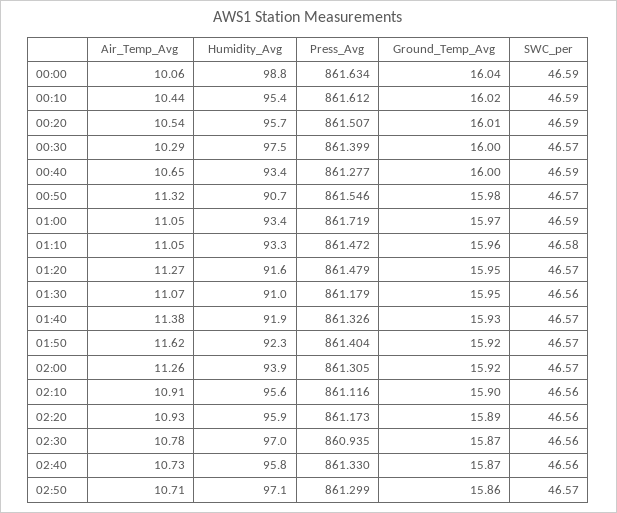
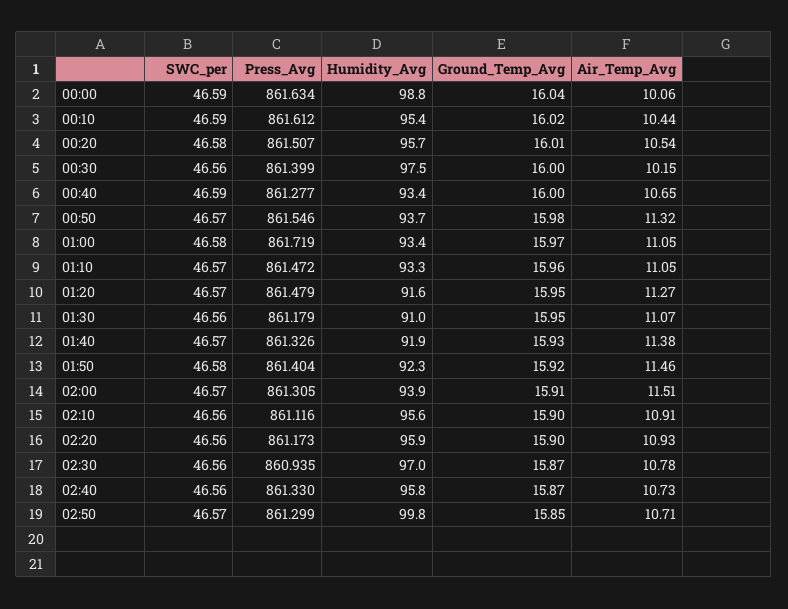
  {
    "Air_Temp_Avg": {
      "00:00": 10.06,
      "00:10": 10.44,
      "00:20": 10.54,
-     "00:30": 10.29,
+     "00:30": 10.15,
      "00:40": 10.65,
      "00:50": 11.32,
      "01:00": 11.05,
      "01:10": 11.05,
      "01:20": 11.27,
      "01:30": 11.07,
      "01:40": 11.38,
-     "01:50": 11.62,
+     "01:50": 11.46,
-     "02:00": 11.26,
+     "02:00": 11.51,
      "02:10": 10.91,
      "02:20": 10.93,
      "02:30": 10.78,
      "02:40": 10.73,
      "02:50": 10.71
    },
    "Humidity_Avg": {
      "00:00": 98.8,
      "00:10": 95.4,
      "00:20": 95.7,
      "00:30": 97.5,
      "00:40": 93.4,
-     "00:50": 90.7,
+     "00:50": 93.7,
      "01:00": 93.4,
      "01:10": 93.3,
      "01:20": 91.6,
      "01:30": 91,
      "01:40": 91.9,
      "01:50": 92.3,
      "02:00": 93.9,
      "02:10": 95.6,
      "02:20": 95.9,
      "02:30": 97,
      "02:40": 95.8,
-     "02:50": 97.1
+     "02:50": 99.8
    },
    "Press_Avg": {
      "00:00": 861.634,
      "00:10": 861.612,
      "00:20": 861.507,
      "00:30": 861.399,
      "00:40": 861.277,
      "00:50": 861.546,
      "01:00": 861.719,
      "01:10": 861.472,
      "01:20": 861.479,
      "01:30": 861.179,
      "01:40": 861.326,
      "01:50": 861.404,
      "02:00": 861.305,
      "02:10": 861.116,
      "02:20": 861.173,
      "02:30": 860.935,
      "02:40": 861.33,
      "02:50": 861.299
    },
    "Ground_Temp_Avg": {
      "00:00": 16.04,
      "00:10": 16.02,
      "00:20": 16.01,
      "00:30": 16,
      "00:40": 16,
      "00:50": 15.98,
      "01:00": 15.97,
      "01:10": 15.96,
      "01:20": 15.95,
      "01:30": 15.95,
      "01:40": 15.93,
      "01:50": 15.92,
-     "02:00": 15.92,
+     "02:00": 15.91,
      "02:10": 15.9,
-     "02:20": 15.89,
+     "02:20": 15.9,
      "02:30": 15.87,
      "02:40": 15.87,
-     "02:50": 15.86
+     "02:50": 15.85
    },
    "SWC_per": {
      "00:00": 46.59,
      "00:10": 46.59,
-     "00:20": 46.59,
+     "00:20": 46.58,
-     "00:30": 46.57,
+     "00:30": 46.56,
      "00:40": 46.59,
      "00:50": 46.57,
-     "01:00": 46.59,
+     "01:00": 46.58,
-     "01:10": 46.58,
+     "01:10": 46.57,
      "01:20": 46.57,
      "01:30": 46.56,
      "01:40": 46.57,
-     "01:50": 46.57,
+     "01:50": 46.58,
      "02:00": 46.57,
      "02:10": 46.56,
      "02:20": 46.56,
      "02:30": 46.56,
      "02:40": 46.56,
      "02:50": 46.57
    }
  }

